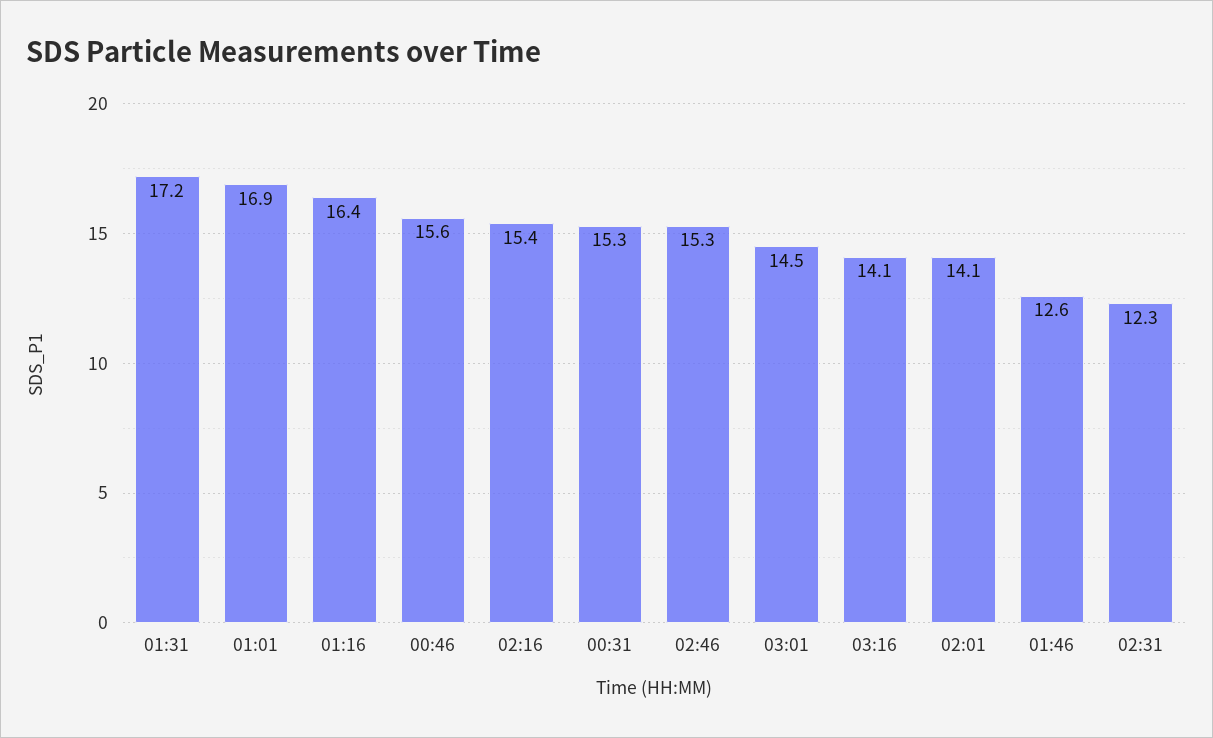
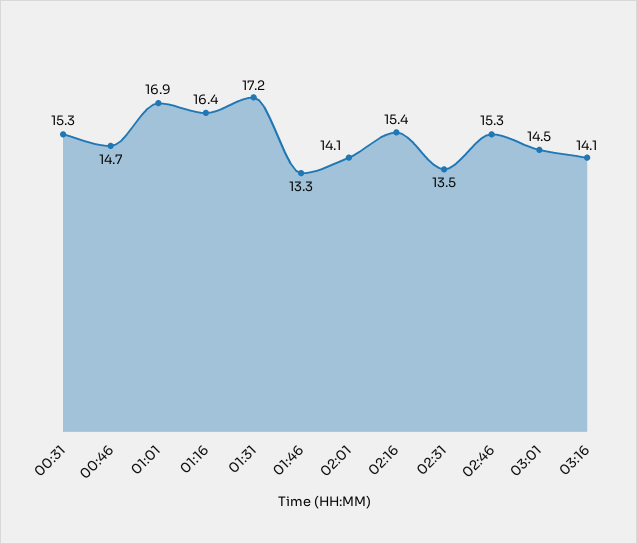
  {
    "01:31": 17.2,
    "01:01": 16.9,
    "01:16": 16.4,
-   "00:46": 15.6,
+   "00:46": 14.7,
    "02:16": 15.4,
    "00:31": 15.3,
    "02:46": 15.3,
    "03:01": 14.5,
    "03:16": 14.1,
    "02:01": 14.1,
-   "01:46": 12.6,
+   "01:46": 13.3,
-   "02:31": 12.3
+   "02:31": 13.5
  }

